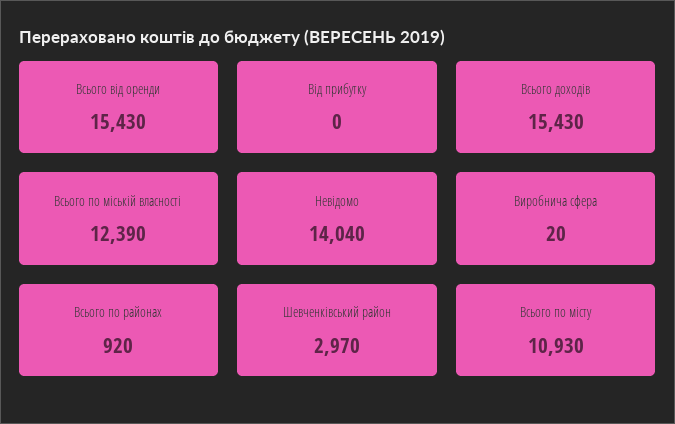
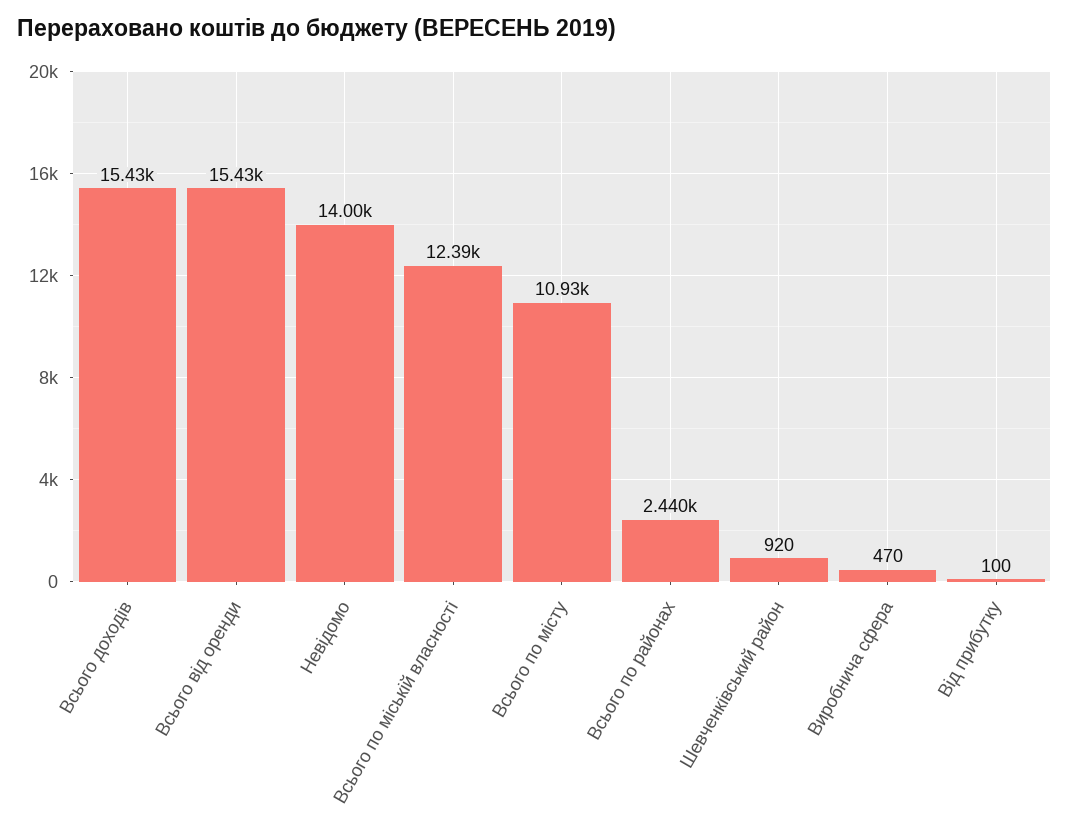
  {
    "Всього від оренди": 15430,
-   "Від прибутку": 0,
+   "Від прибутку": 100,
    "Всього доходів": 15430,
    "Всього по міській власності": 12390,
-   "Невідомо": 14040,
+   "Невідомо": 14000,
-   "Виробнича сфера": 20,
+   "Виробнича сфера": 470,
-   "Всього по районах": 920,
+   "Всього по районах": 2440,
-   "Шевченківський район": 2970,
+   "Шевченківський район": 920,
    "Всього по місту": 10930
  }

